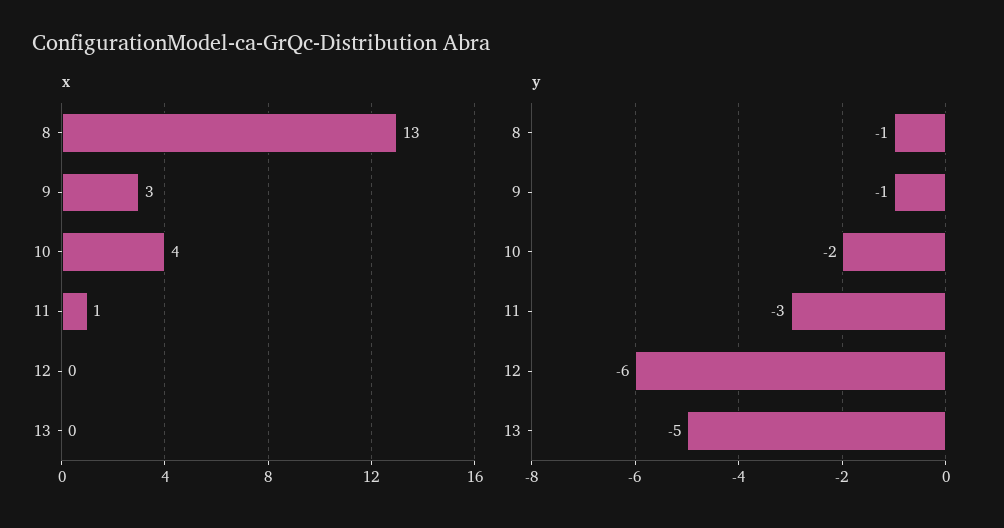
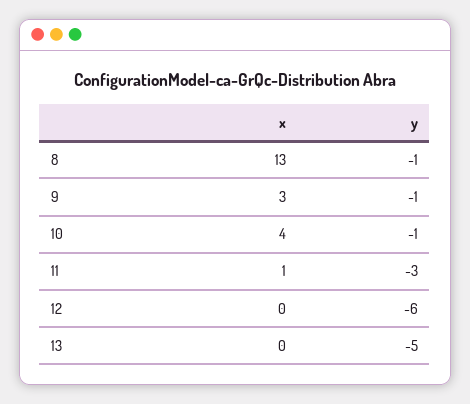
  {
    "x": {
      "8": 13,
      "9": 3,
      "10": 4,
      "11": 1,
      "12": 0,
      "13": 0
    },
    "y": {
      "8": -1,
      "9": -1,
-     "10": -2,
+     "10": -1,
      "11": -3,
      "12": -6,
      "13": -5
    }
  }

